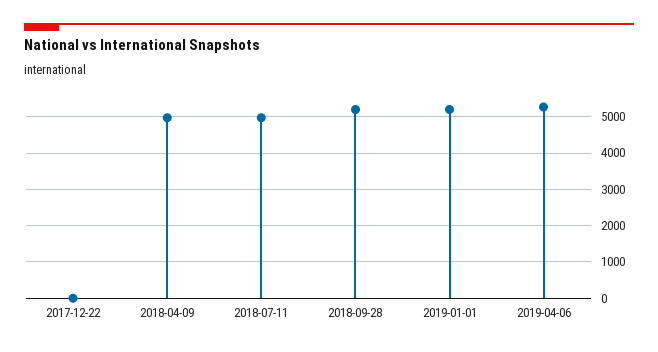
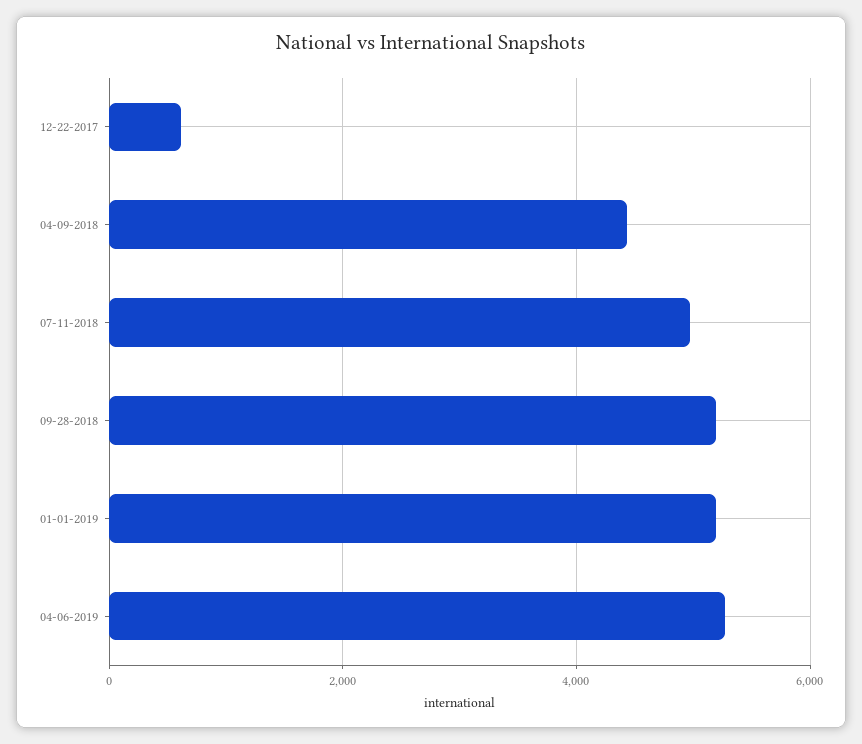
  {
-   "2017-12-22": 0,
+   "2017-12-22": 600,
-   "2018-04-09": 5000,
+   "2018-04-09": 4400,
    "2018-07-11": 5000,
    "2018-09-28": 5200,
    "2019-01-01": 5200,
    "2019-04-06": 5200
  }

